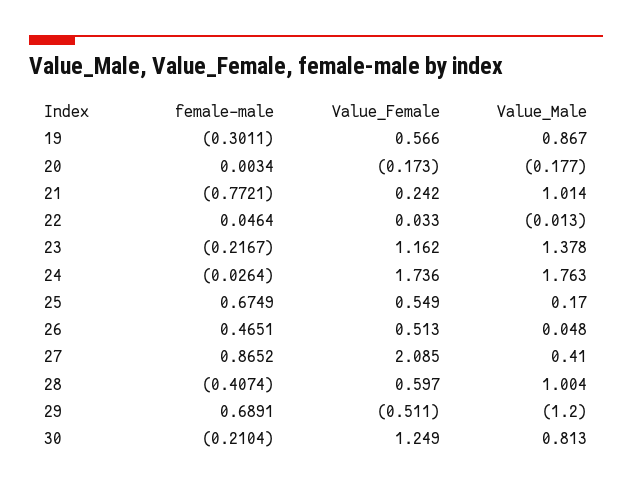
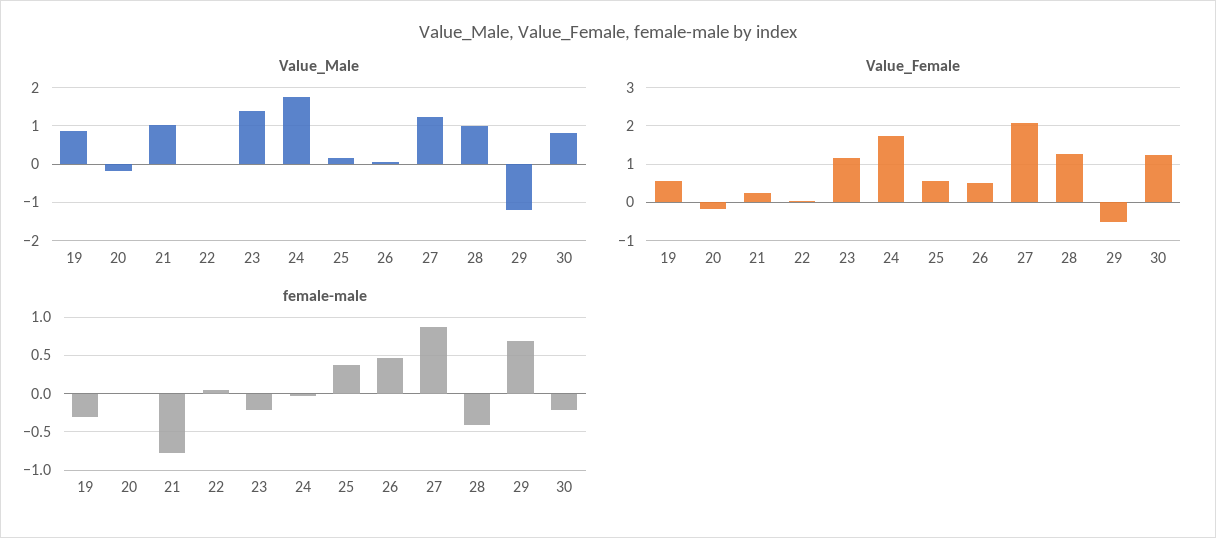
  {
    "female-male": {
      "19": -0.3011,
      "20": 0.0034,
      "21": -0.7721,
      "22": 0.0464,
      "23": -0.2167,
      "24": -0.0264,
-     "25": 0.6749,
+     "25": 0.4,
      "26": 0.4651,
      "27": 0.8652,
      "28": -0.4074,
      "29": 0.6891,
      "30": -0.2104
    },
    "Value_Female": {
      "19": 0.566,
      "20": -0.173,
      "21": 0.242,
      "22": 0.033,
      "23": 1.162,
      "24": 1.736,
      "25": 0.549,
      "26": 0.513,
      "27": 2.085,
-     "28": 0.597,
+     "28": 1.2,
      "29": -0.511,
      "30": 1.249
    },
    "Value_Male": {
      "19": 0.867,
      "20": -0.177,
      "21": 1.014,
      "22": -0.013,
      "23": 1.378,
      "24": 1.763,
      "25": 0.17,
      "26": 0.048,
-     "27": 0.41,
+     "27": 1.2,
      "28": 1.004,
      "29": -1.2,
      "30": 0.813
    }
  }

